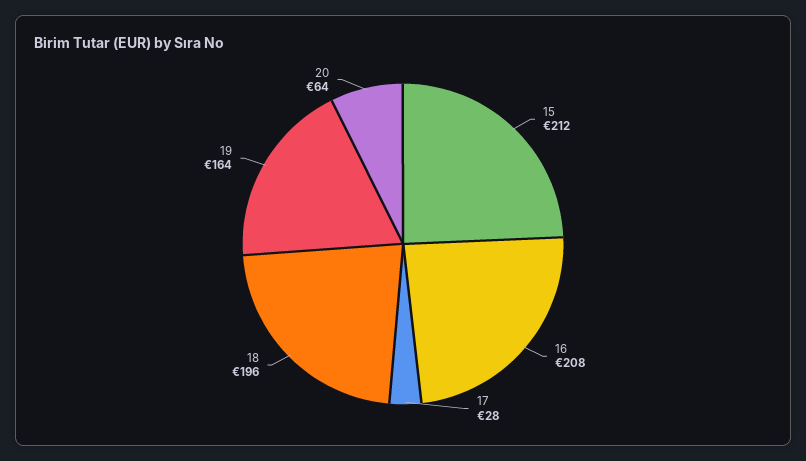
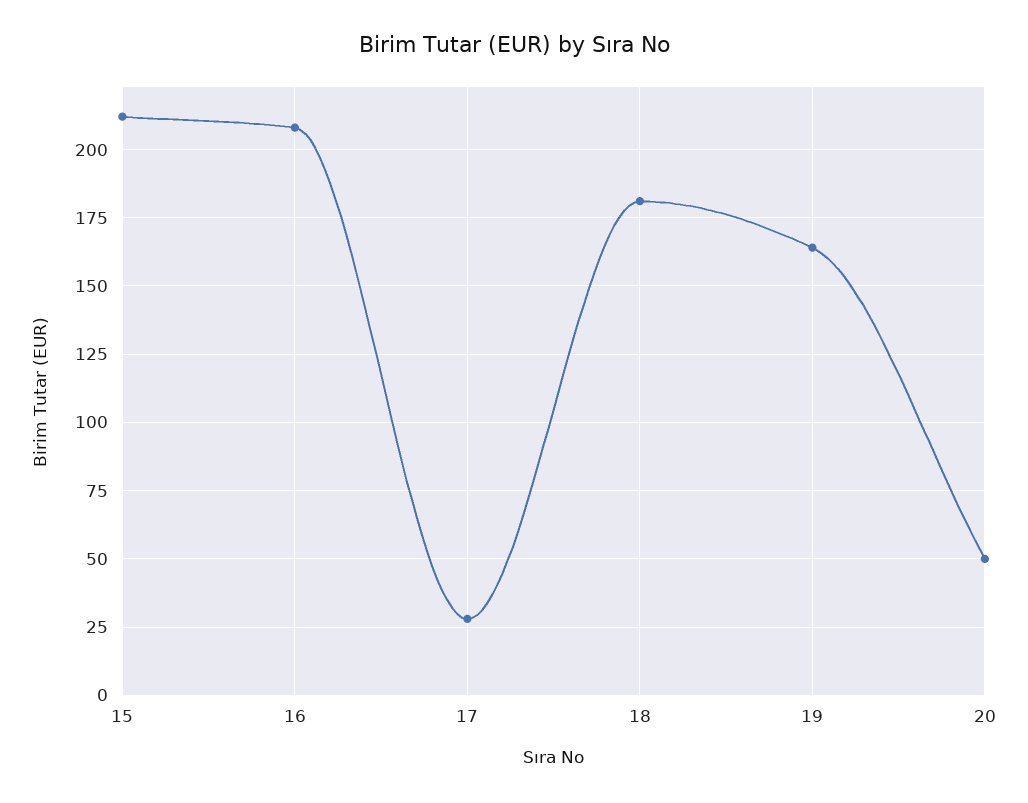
  {
    "15": 212,
    "16": 208,
    "17": 28,
-   "18": 196,
+   "18": 180,
    "19": 164,
-   "20": 64
+   "20": 50
  }

